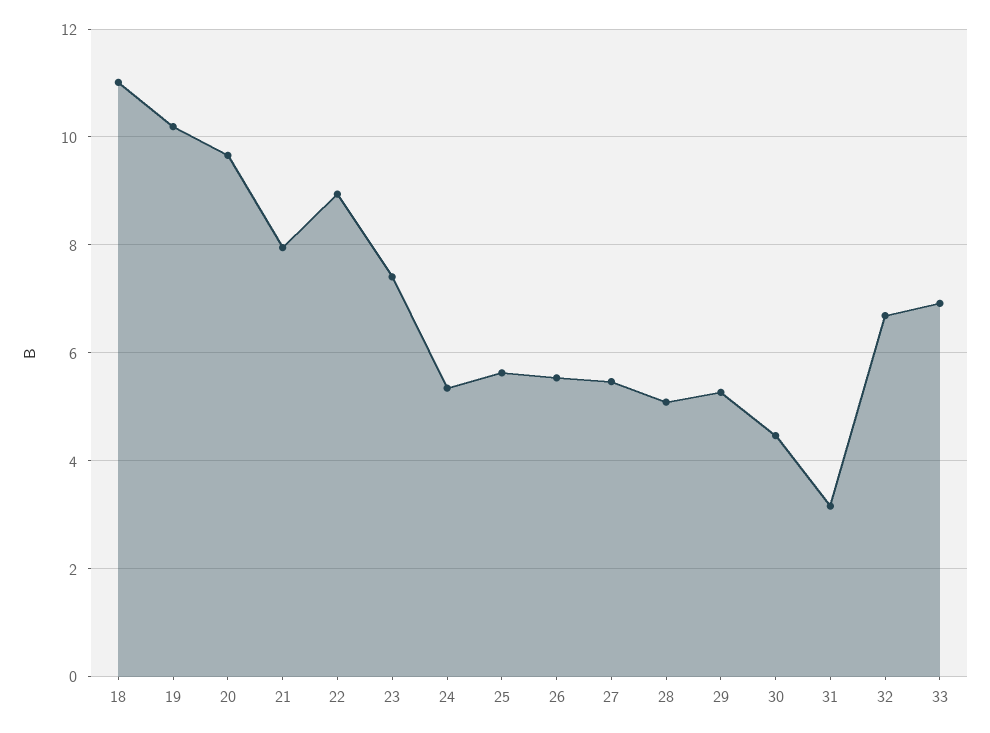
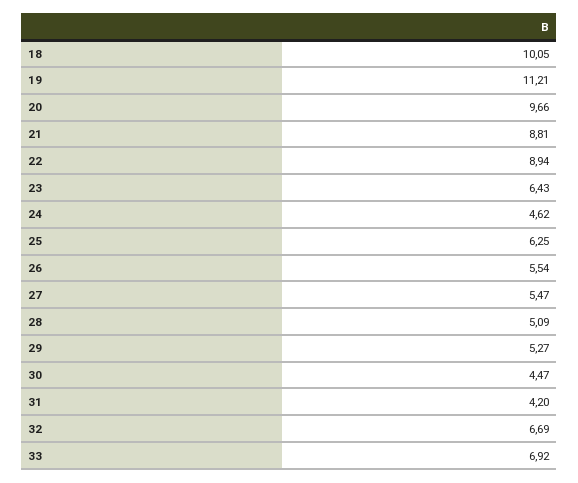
  {
-   "18": 11,
+   "18": 10.05,
-   "19": 10.2,
+   "19": 11.21,
    "20": 9.66,
-   "21": 8,
+   "21": 8.81,
    "22": 8.94,
-   "23": 7.4,
+   "23": 6.43,
-   "24": 5.4,
+   "24": 4.62,
-   "25": 5.6,
+   "25": 6.25,
    "26": 5.54,
    "27": 5.47,
    "28": 5.09,
    "29": 5.27,
    "30": 4.47,
-   "31": 3.2,
+   "31": 4.2,
    "32": 6.69,
    "33": 6.92
  }

